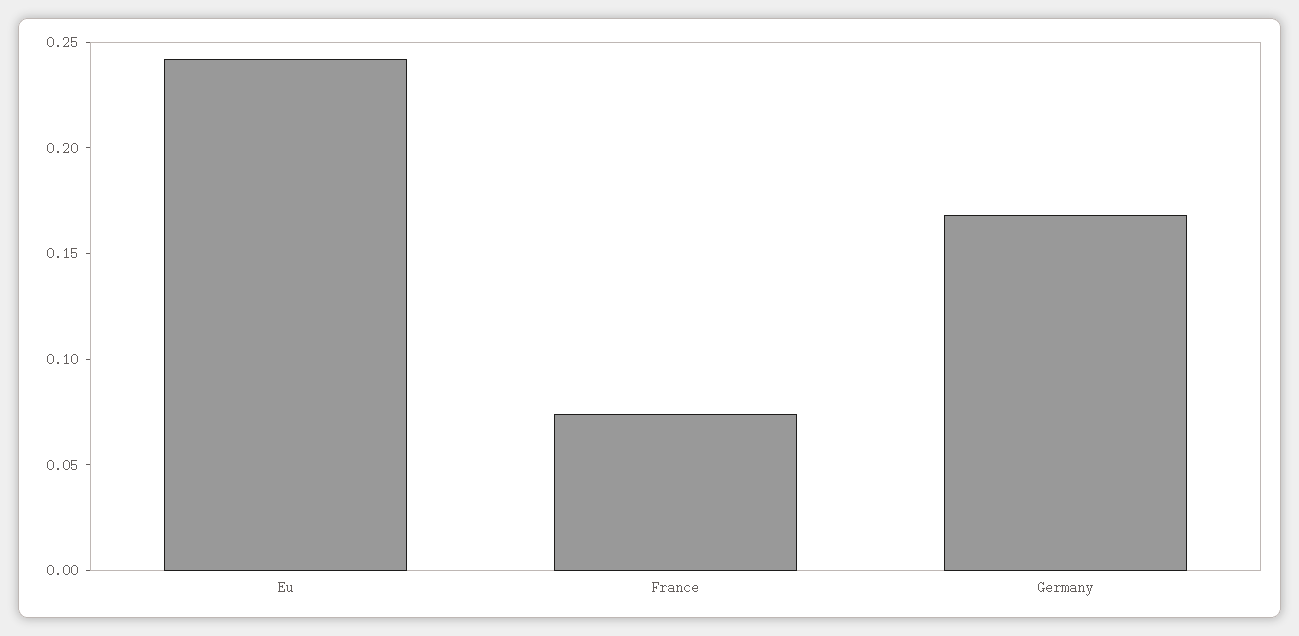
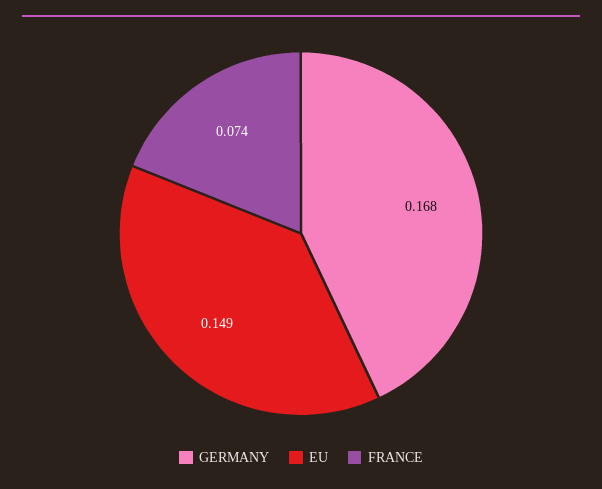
  {
-   "Eu": 0.24,
+   "Eu": 0.149,
    "France": 0.074,
    "Germany": 0.168
  }

